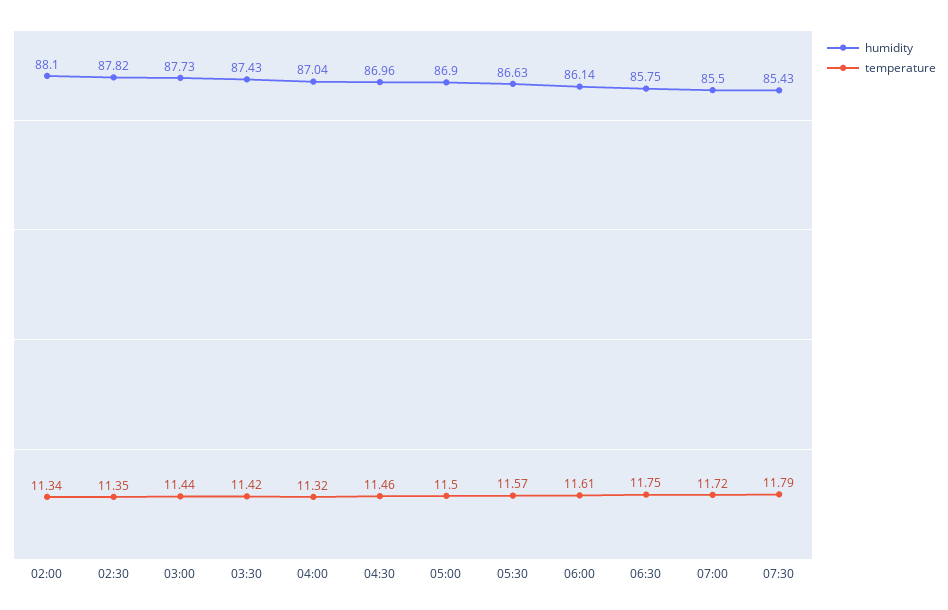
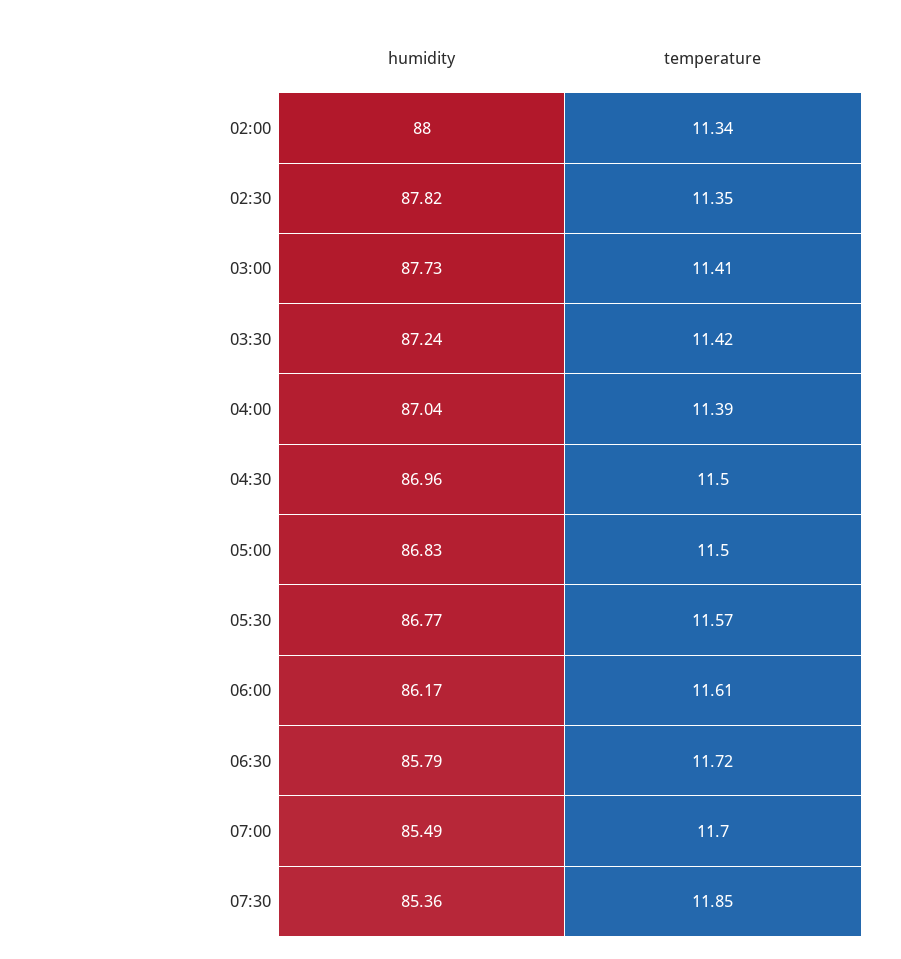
  {
    "humidity": {
-     "02:00": 88.1,
+     "02:00": 88,
      "02:30": 87.82,
      "03:00": 87.73,
-     "03:30": 87.43,
+     "03:30": 87.24,
      "04:00": 87.04,
      "04:30": 86.96,
-     "05:00": 86.9,
+     "05:00": 86.83,
-     "05:30": 86.63,
+     "05:30": 86.77,
-     "06:00": 86.14,
+     "06:00": 86.17,
-     "06:30": 85.75,
+     "06:30": 85.79,
-     "07:00": 85.5,
+     "07:00": 85.49,
-     "07:30": 85.43
+     "07:30": 85.36
    },
    "temperature": {
      "02:00": 11.34,
      "02:30": 11.35,
-     "03:00": 11.44,
+     "03:00": 11.41,
      "03:30": 11.42,
-     "04:00": 11.32,
+     "04:00": 11.39,
-     "04:30": 11.46,
+     "04:30": 11.5,
      "05:00": 11.5,
      "05:30": 11.57,
      "06:00": 11.61,
-     "06:30": 11.75,
+     "06:30": 11.72,
-     "07:00": 11.72,
+     "07:00": 11.7,
-     "07:30": 11.79
+     "07:30": 11.85
    }
  }

